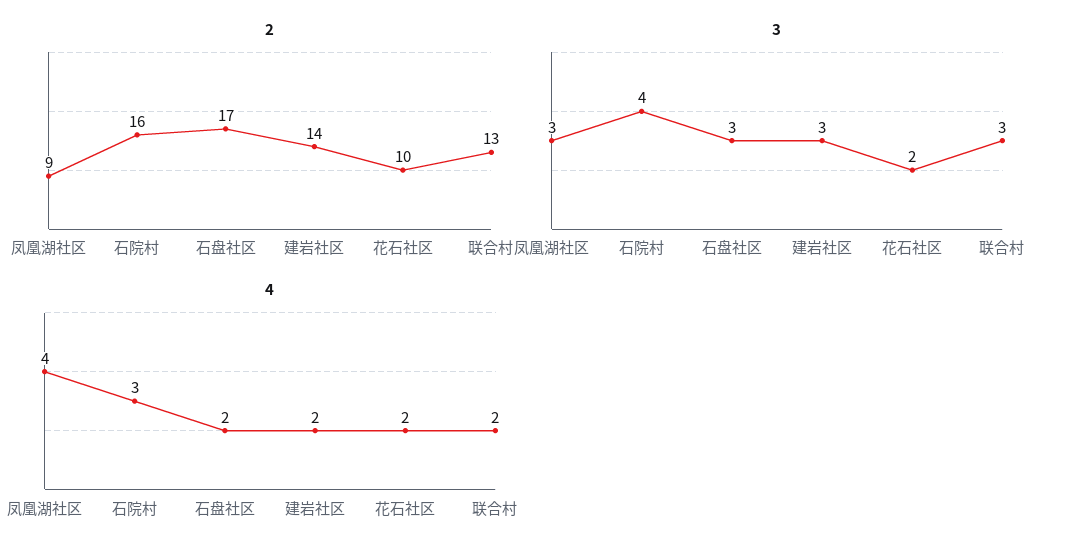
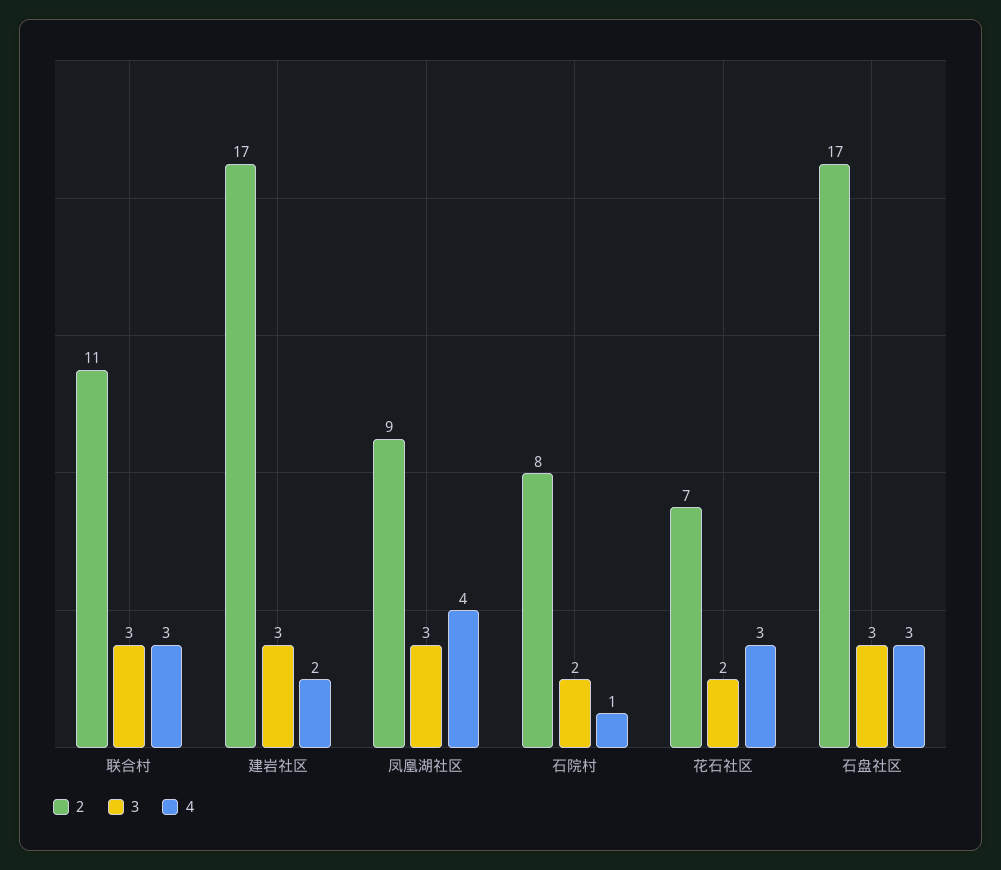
  {
    "2": {
      "凤凰湖社区": 9,
-     "石院村": 16,
+     "石院村": 8,
      "石盘社区": 17,
-     "建岩社区": 14,
+     "建岩社区": 17,
-     "花石社区": 10,
+     "花石社区": 7,
-     "联合村": 13
+     "联合村": 11
    },
    "3": {
      "凤凰湖社区": 3,
-     "石院村": 4,
+     "石院村": 2,
      "石盘社区": 3,
      "建岩社区": 3,
      "花石社区": 2,
      "联合村": 3
    },
    "4": {
      "凤凰湖社区": 4,
-     "石院村": 3,
+     "石院村": 1,
-     "石盘社区": 2,
+     "石盘社区": 3,
      "建岩社区": 2,
-     "花石社区": 2,
+     "花石社区": 3,
-     "联合村": 2
+     "联合村": 3
    }
  }

